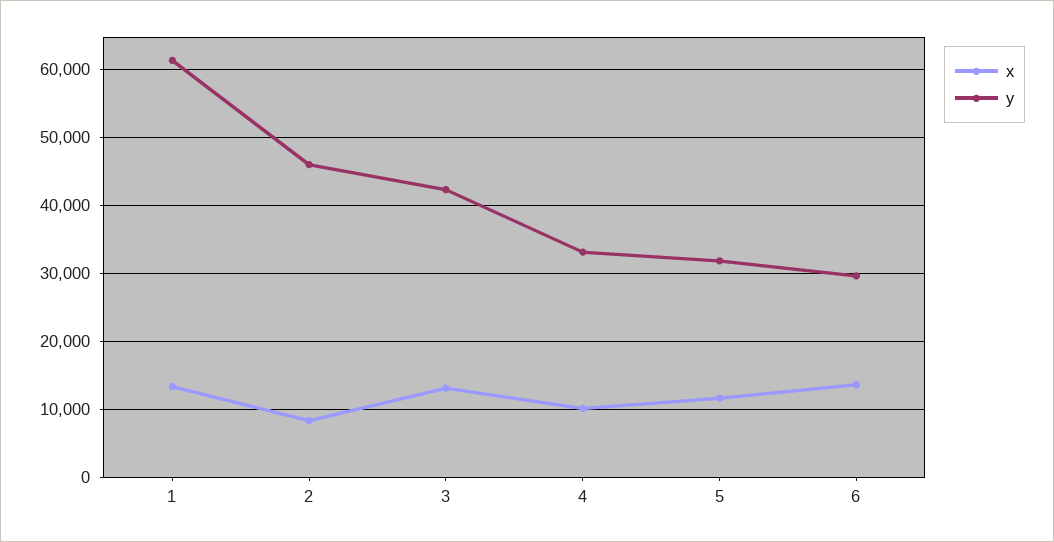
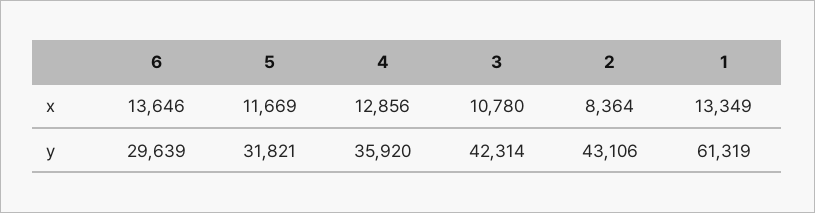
  {
    "x": {
      "1": 13349,
      "2": 8364,
-     "3": 13000,
+     "3": 10780,
-     "4": 10000,
+     "4": 12856,
      "5": 11669,
      "6": 13646
    },
    "y": {
      "1": 61319,
-     "2": 46000,
+     "2": 43106,
      "3": 42314,
-     "4": 33000,
+     "4": 35920,
      "5": 31821,
      "6": 29639
    }
  }

